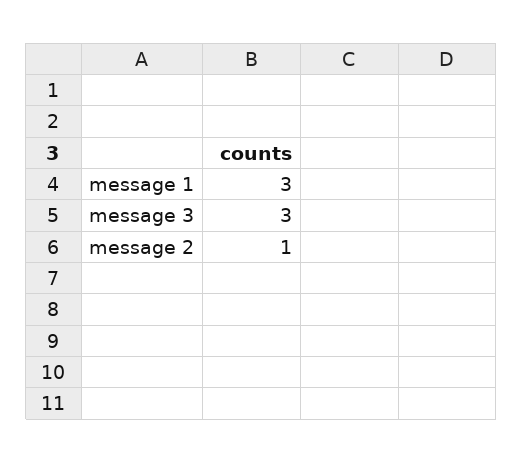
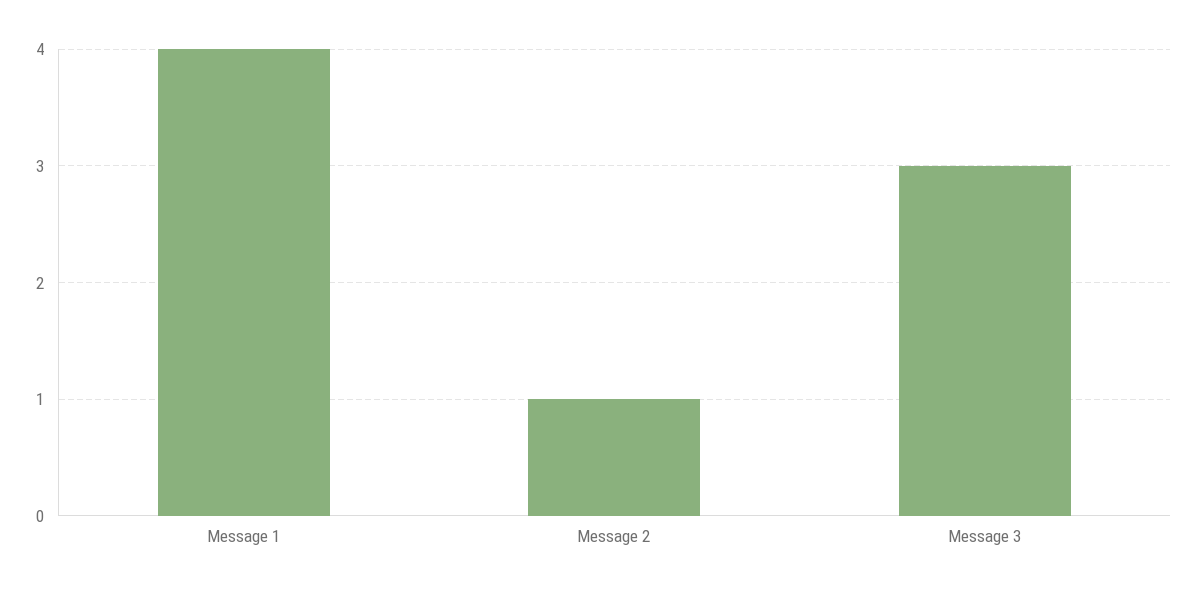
  {
-   "message 1": 3,
+   "message 1": 4,
    "message 3": 3,
    "message 2": 1
  }

